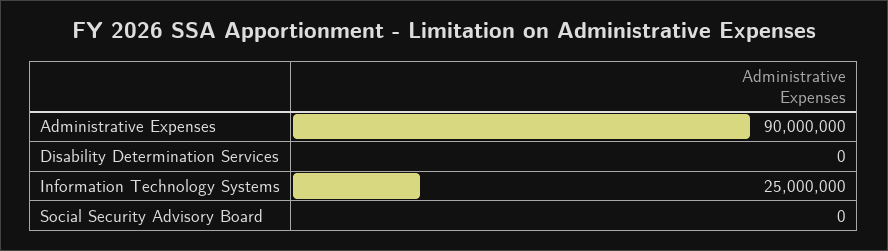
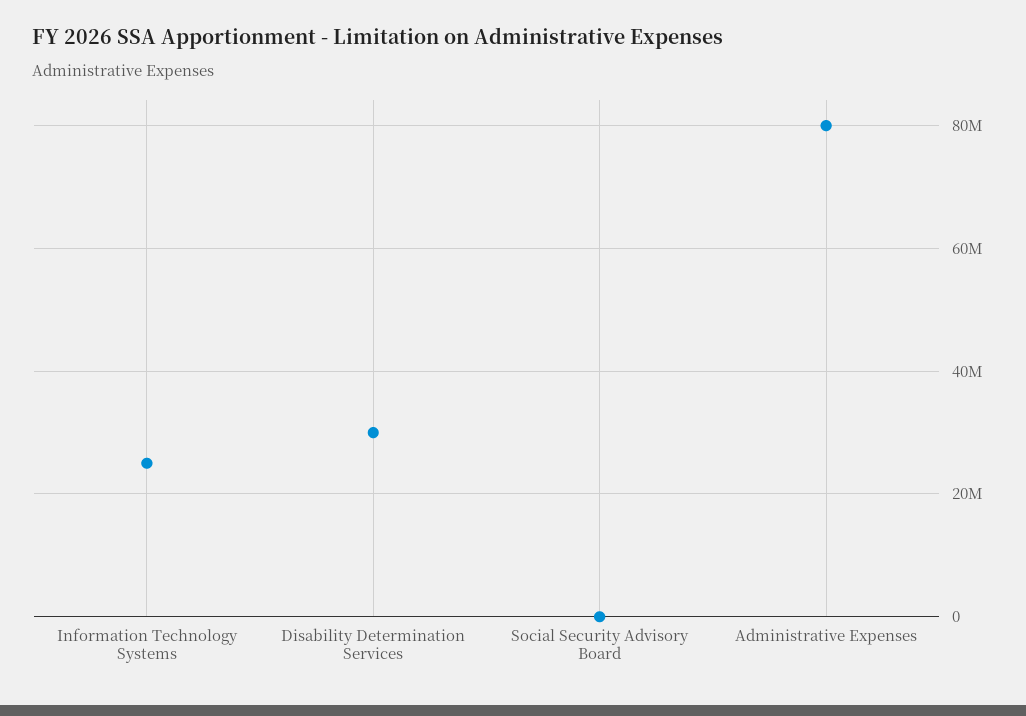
  {
-   "Administrative Expenses": 90000000,
+   "Administrative Expenses": 80000000,
-   "Disability Determination Services": 0,
+   "Disability Determination Services": 30000000,
    "Information Technology Systems": 25000000,
    "Social Security Advisory Board": 0
  }

